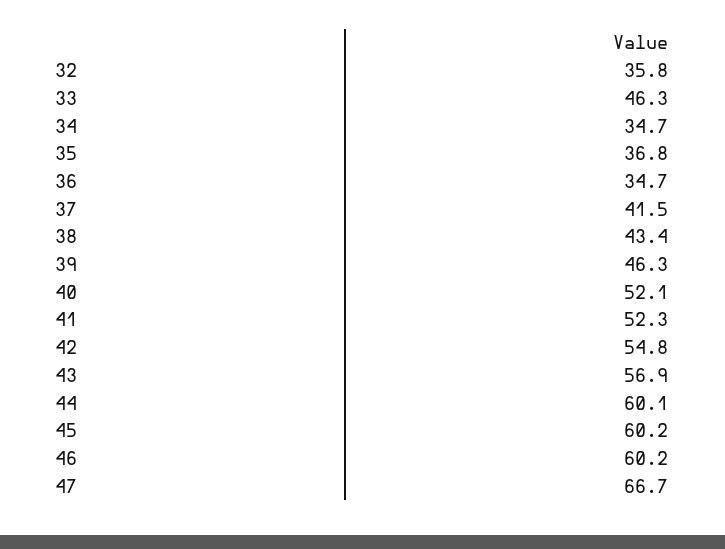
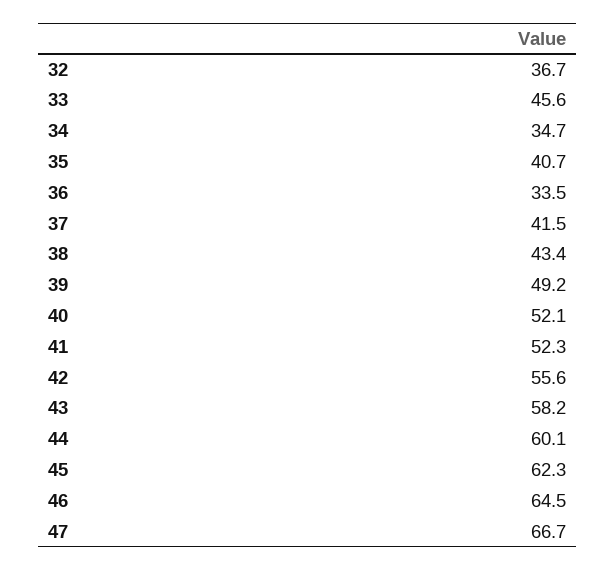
  {
-   "32": 35.8,
+   "32": 36.7,
-   "33": 46.3,
+   "33": 45.6,
    "34": 34.7,
-   "35": 36.8,
+   "35": 40.7,
-   "36": 34.7,
+   "36": 33.5,
    "37": 41.5,
    "38": 43.4,
-   "39": 46.3,
+   "39": 49.2,
    "40": 52.1,
    "41": 52.3,
-   "42": 54.8,
+   "42": 55.6,
-   "43": 56.9,
+   "43": 58.2,
    "44": 60.1,
-   "45": 60.2,
+   "45": 62.3,
-   "46": 60.2,
+   "46": 64.5,
    "47": 66.7
  }

